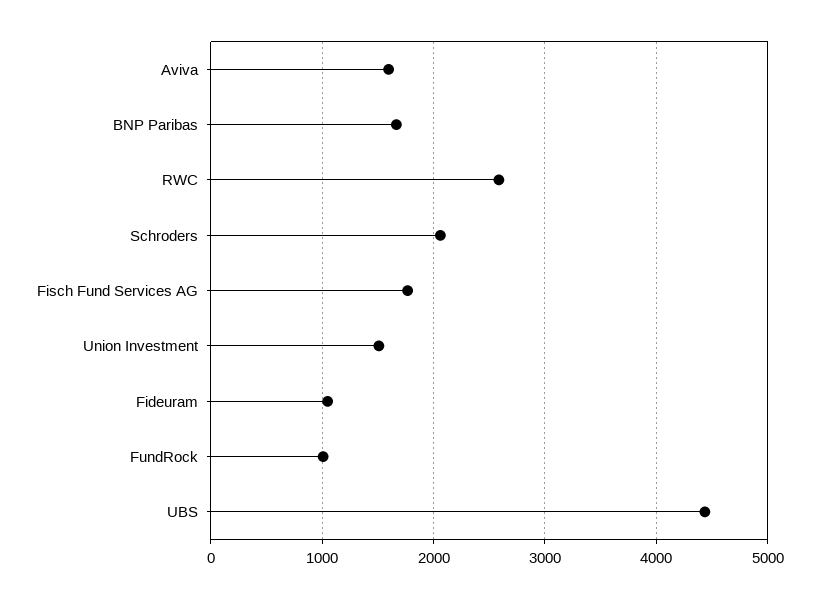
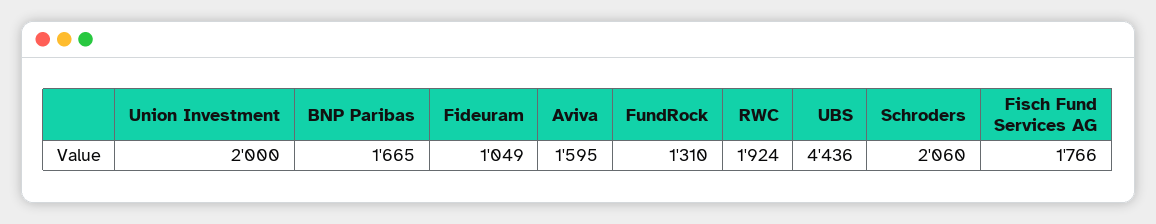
  {
    "Aviva": 1595,
    "BNP Paribas": 1665,
-   "RWC": 2600,
+   "RWC": 1924,
    "Schroders": 2060,
    "Fisch Fund Services AG": 1766,
-   "Union Investment": 1500,
+   "Union Investment": 2000,
    "Fideuram": 1049,
-   "FundRock": 1000,
+   "FundRock": 1310,
    "UBS": 4436
  }

